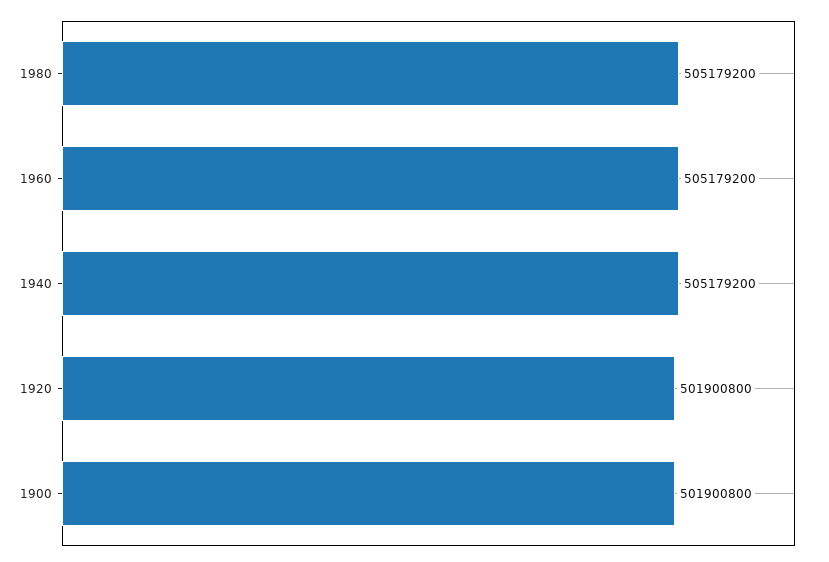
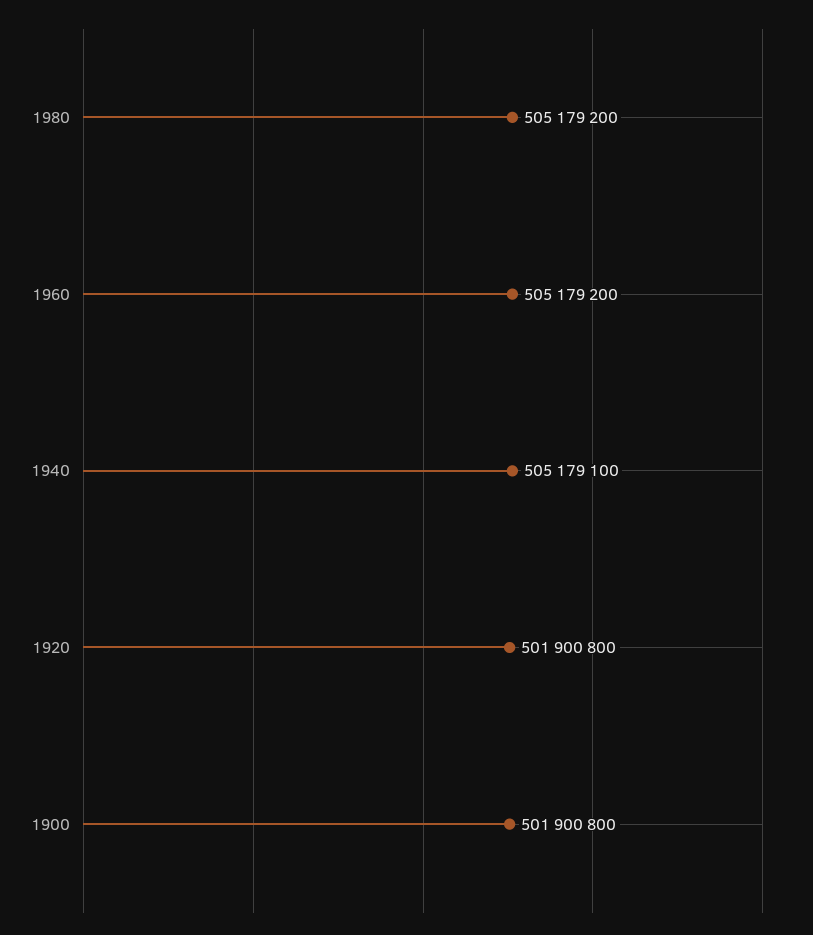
  {
    "1980": 505179200,
    "1960": 505179200,
-   "1940": 505179200,
+   "1940": 505179100,
    "1920": 501900800,
    "1900": 501900800
  }

